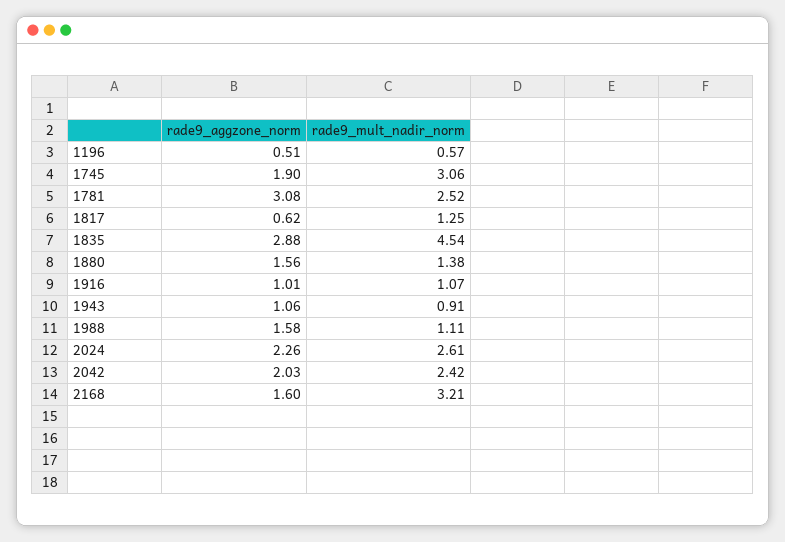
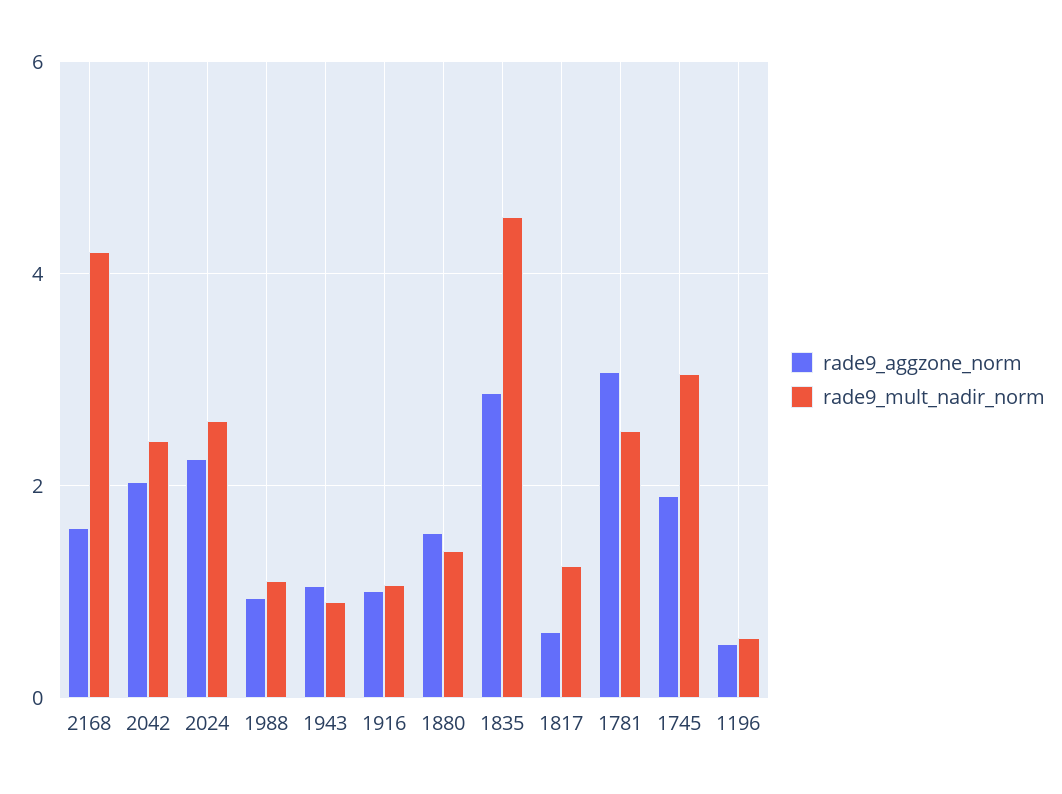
  {
    "rade9_aggzone_norm": {
      "1196": 0.51,
      "1745": 1.9,
      "1781": 3.08,
      "1817": 0.62,
      "1835": 2.88,
      "1880": 1.56,
      "1916": 1.01,
      "1943": 1.06,
-     "1988": 1.58,
+     "1988": 1,
      "2024": 2.26,
      "2042": 2.03,
      "2168": 1.6
    },
    "rade9_mult_nadir_norm": {
      "1196": 0.57,
      "1745": 3.06,
      "1781": 2.52,
      "1817": 1.25,
      "1835": 4.54,
      "1880": 1.38,
      "1916": 1.07,
      "1943": 0.91,
      "1988": 1.11,
      "2024": 2.61,
      "2042": 2.42,
-     "2168": 3.21
+     "2168": 4.2
    }
  }

